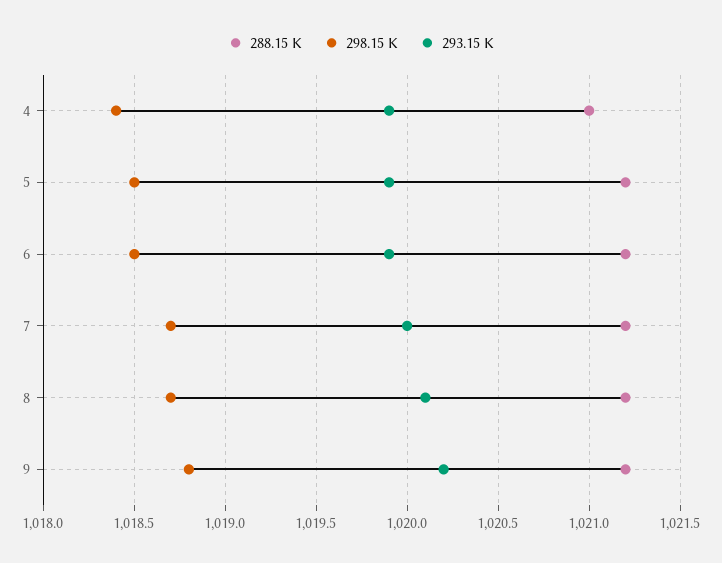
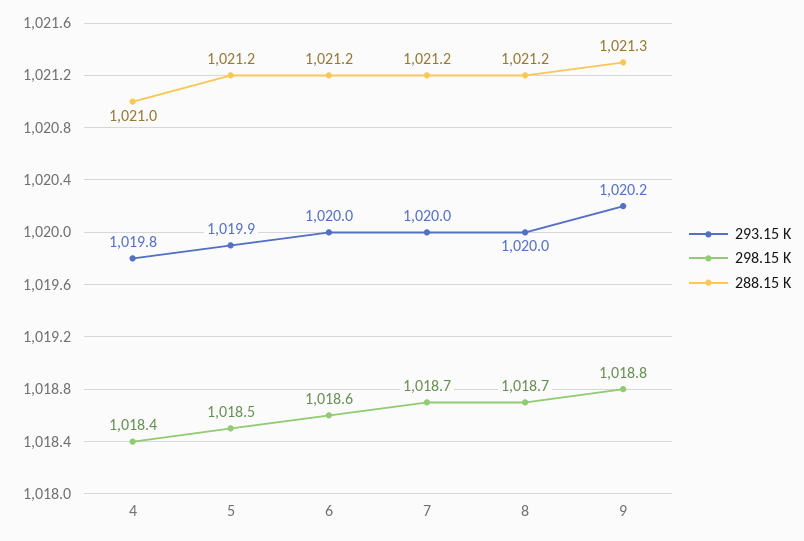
  {
    "288.15 K": {
      "4": 1021,
      "5": 1021.2,
      "6": 1021.2,
      "7": 1021.2,
      "8": 1021.2,
-     "9": 1021.2
+     "9": 1021.3
    },
    "298.15 K": {
      "4": 1018.4,
      "5": 1018.5,
-     "6": 1018.5,
+     "6": 1018.6,
      "7": 1018.7,
      "8": 1018.7,
      "9": 1018.8
    },
    "293.15 K": {
-     "4": 1019.9,
+     "4": 1019.8,
      "5": 1019.9,
-     "6": 1019.9,
+     "6": 1020,
      "7": 1020,
-     "8": 1020.1,
+     "8": 1020,
      "9": 1020.2
    }
  }

